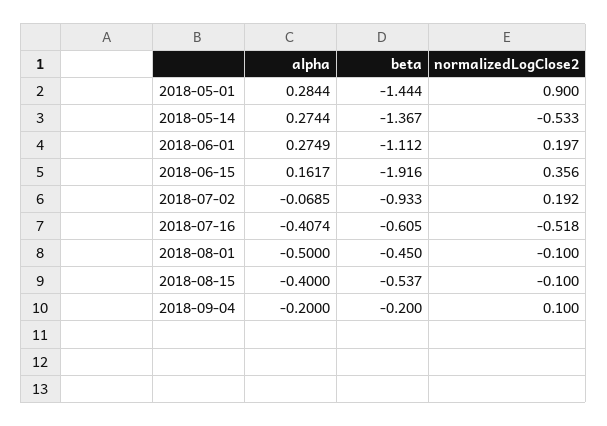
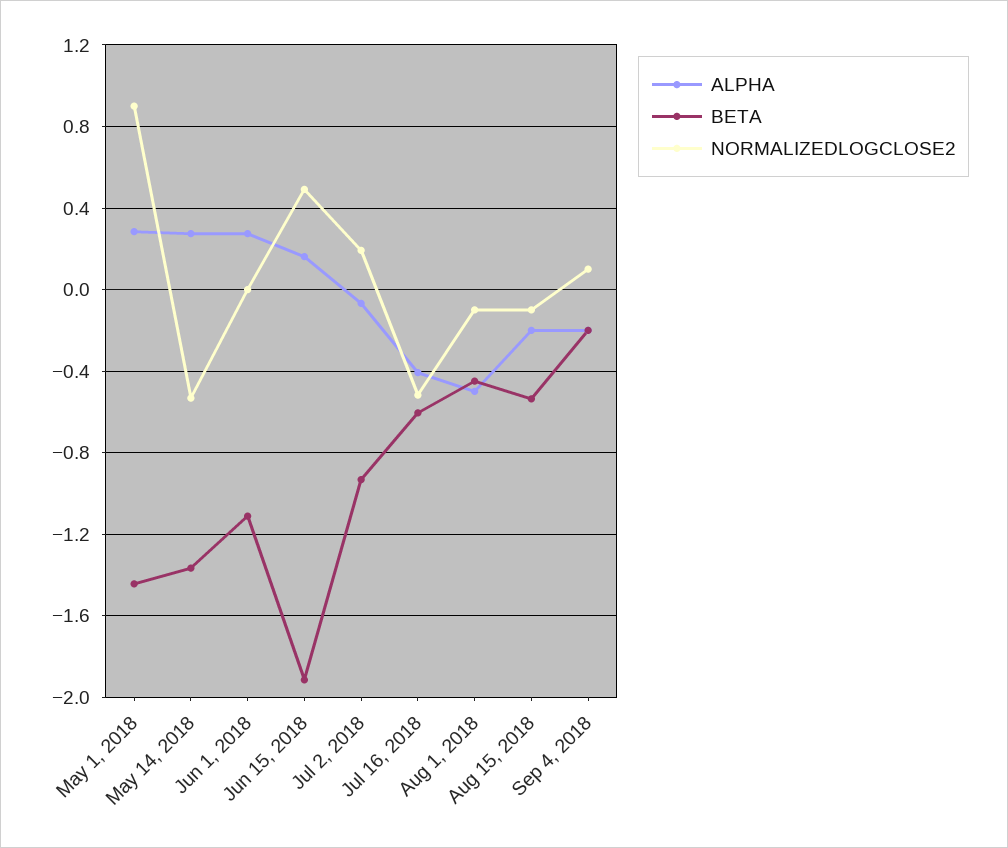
  {
    "alpha": {
      "2018-05-01": 0.2844,
      "2018-05-14": 0.2744,
      "2018-06-01": 0.2749,
      "2018-06-15": 0.1617,
      "2018-07-02": -0.0685,
      "2018-07-16": -0.4074,
      "2018-08-01": -0.5,
-     "2018-08-15": -0.4,
+     "2018-08-15": -0.2,
      "2018-09-04": -0.2
    },
    "beta": {
      "2018-05-01": -1.444,
      "2018-05-14": -1.367,
      "2018-06-01": -1.112,
      "2018-06-15": -1.916,
      "2018-07-02": -0.933,
      "2018-07-16": -0.605,
      "2018-08-01": -0.45,
      "2018-08-15": -0.537,
      "2018-09-04": -0.2
    },
    "normalizedLogClose2": {
      "2018-05-01": 0.9,
      "2018-05-14": -0.533,
-     "2018-06-01": 0.197,
+     "2018-06-01": 0,
-     "2018-06-15": 0.356,
+     "2018-06-15": 0.5,
      "2018-07-02": 0.192,
      "2018-07-16": -0.518,
      "2018-08-01": -0.1,
      "2018-08-15": -0.1,
      "2018-09-04": 0.1
    }
  }

